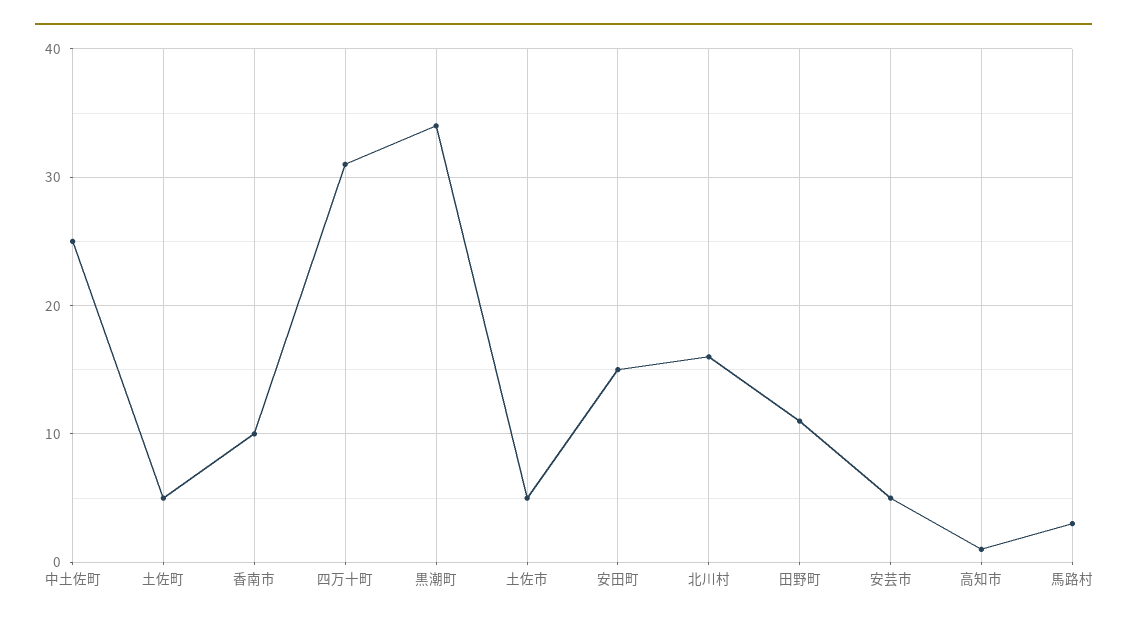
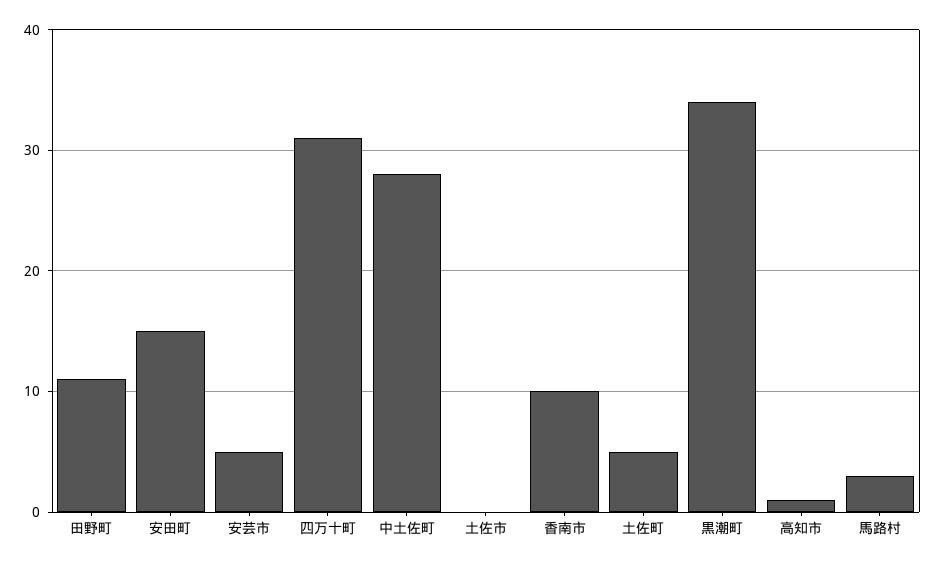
  {
-   "中土佐町": 25,
+   "中土佐町": 28,
    "土佐町": 5,
    "香南市": 10,
    "四万十町": 31,
    "黒潮町": 34,
-   "土佐市": 5,
+   "土佐市": 0,
    "安田町": 15,
-   "北川村": 16,
    "田野町": 11,
    "安芸市": 5,
    "高知市": 1,
    "馬路村": 3
  }

